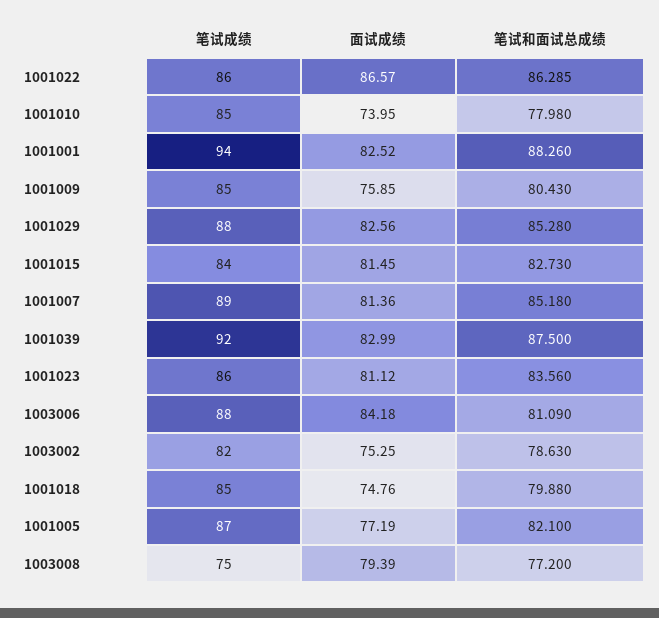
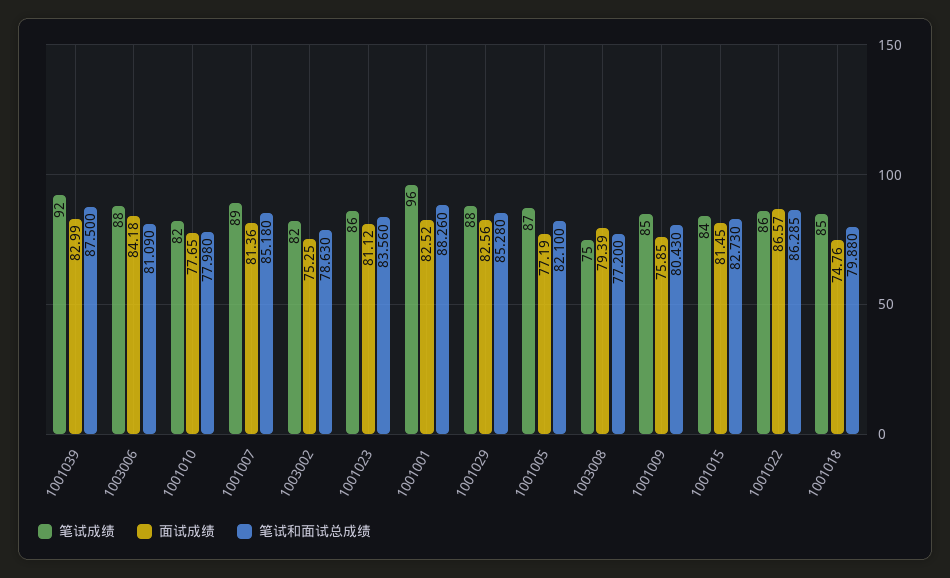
  {
    "笔试成绩": {
      "1001022": 86,
-     "1001010": 85,
+     "1001010": 82,
-     "1001001": 94,
+     "1001001": 96,
      "1001009": 85,
      "1001029": 88,
      "1001015": 84,
      "1001007": 89,
      "1001039": 92,
      "1001023": 86,
      "1003006": 88,
      "1003002": 82,
      "1001018": 85,
      "1001005": 87,
      "1003008": 75
    },
    "面试成绩": {
      "1001022": 86.57,
-     "1001010": 73.95,
+     "1001010": 77.65,
      "1001001": 82.52,
      "1001009": 75.85,
      "1001029": 82.56,
      "1001015": 81.45,
      "1001007": 81.36,
      "1001039": 82.99,
      "1001023": 81.12,
      "1003006": 84.18,
      "1003002": 75.25,
      "1001018": 74.76,
      "1001005": 77.19,
      "1003008": 79.39
    },
    "笔试和面试总成绩": {
      "1001022": 86.285,
      "1001010": 77.98,
      "1001001": 88.26,
      "1001009": 80.43,
      "1001029": 85.28,
      "1001015": 82.73,
      "1001007": 85.18,
      "1001039": 87.5,
      "1001023": 83.56,
      "1003006": 81.09,
      "1003002": 78.63,
      "1001018": 79.88,
      "1001005": 82.1,
      "1003008": 77.2
    }
  }

